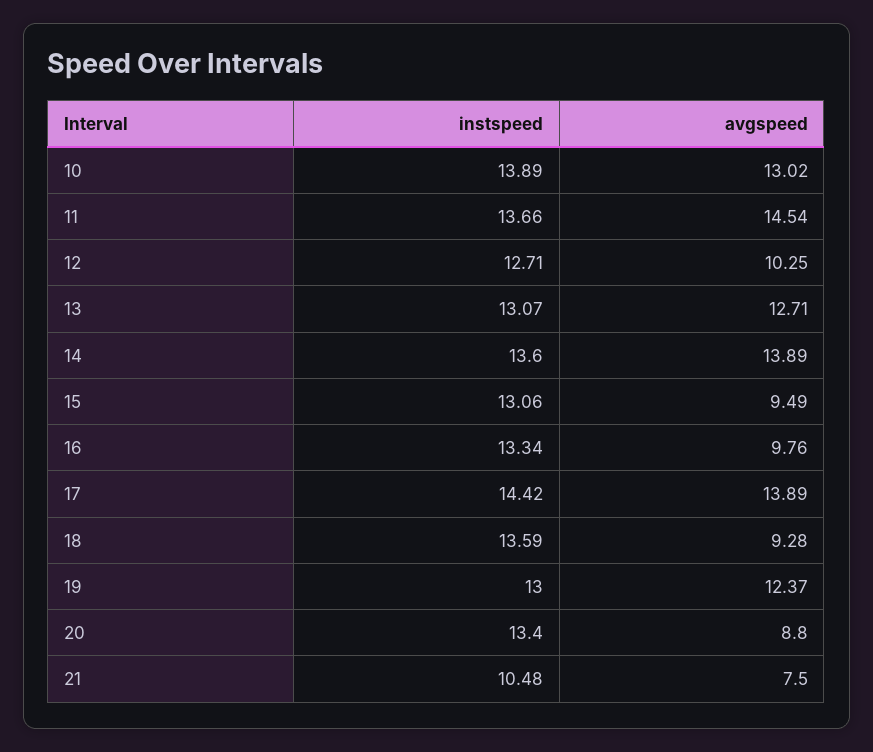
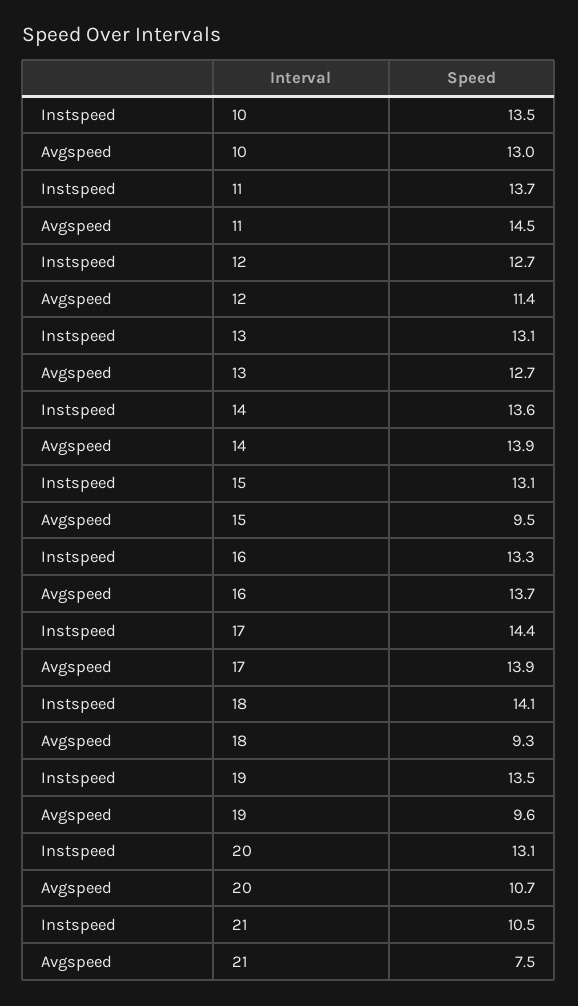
  {
    "instspeed": {
-     "10": 13.89,
+     "10": 13.5,
      "11": 13.66,
      "12": 12.71,
      "13": 13.07,
      "14": 13.6,
      "15": 13.06,
      "16": 13.34,
      "17": 14.42,
-     "18": 13.59,
+     "18": 14.1,
-     "19": 13,
+     "19": 13.5,
-     "20": 13.4,
+     "20": 13.1,
      "21": 10.48
    },
    "avgspeed": {
      "10": 13.02,
      "11": 14.54,
-     "12": 10.25,
+     "12": 11.4,
      "13": 12.71,
      "14": 13.89,
      "15": 9.49,
-     "16": 9.76,
+     "16": 13.7,
      "17": 13.89,
      "18": 9.28,
-     "19": 12.37,
+     "19": 9.6,
-     "20": 8.8,
+     "20": 10.7,
      "21": 7.5
    }
  }

